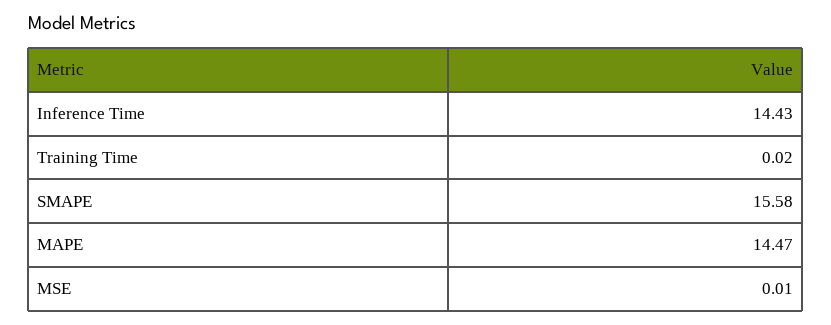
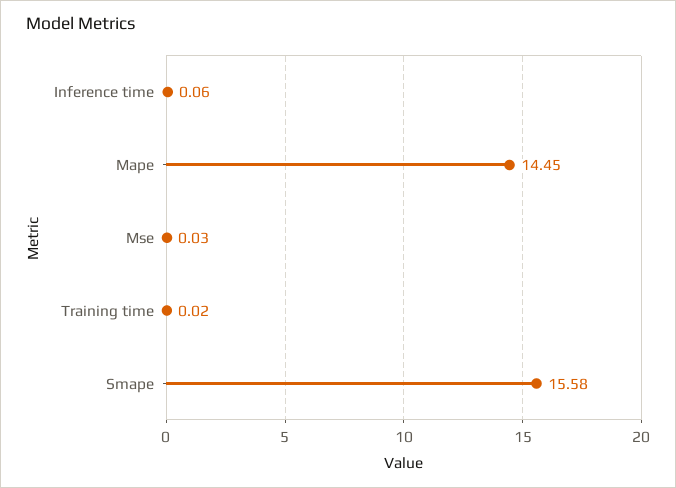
  {
-   "Inference Time": 14.43,
+   "Inference Time": 0.06,
    "Training Time": 0.02,
    "SMAPE": 15.58,
-   "MAPE": 14.47,
+   "MAPE": 14.45,
-   "MSE": 0.01
+   "MSE": 0.03
  }

